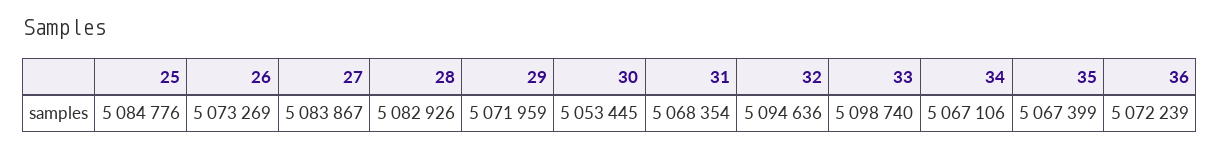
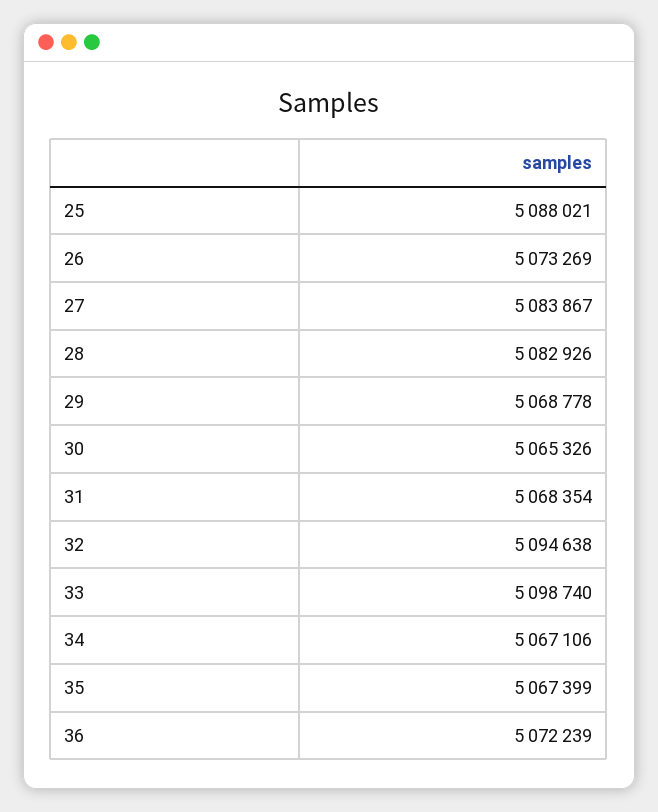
  {
-   "25": 5084776,
+   "25": 5088021,
    "26": 5073269,
    "27": 5083867,
    "28": 5082926,
-   "29": 5071959,
+   "29": 5068778,
-   "30": 5053445,
+   "30": 5065326,
    "31": 5068354,
-   "32": 5094636,
+   "32": 5094638,
    "33": 5098740,
    "34": 5067106,
    "35": 5067399,
    "36": 5072239
  }

